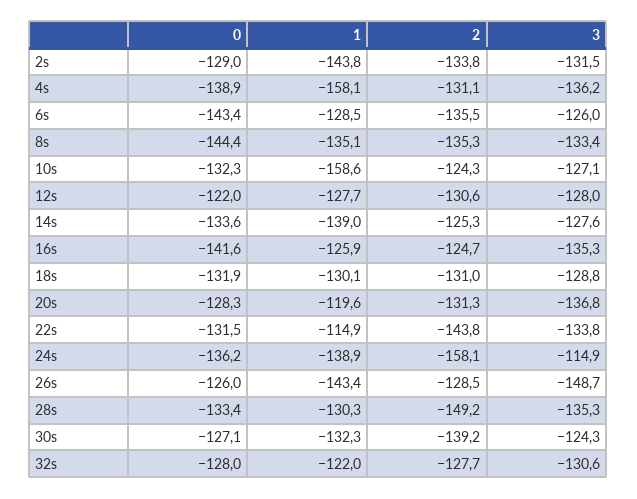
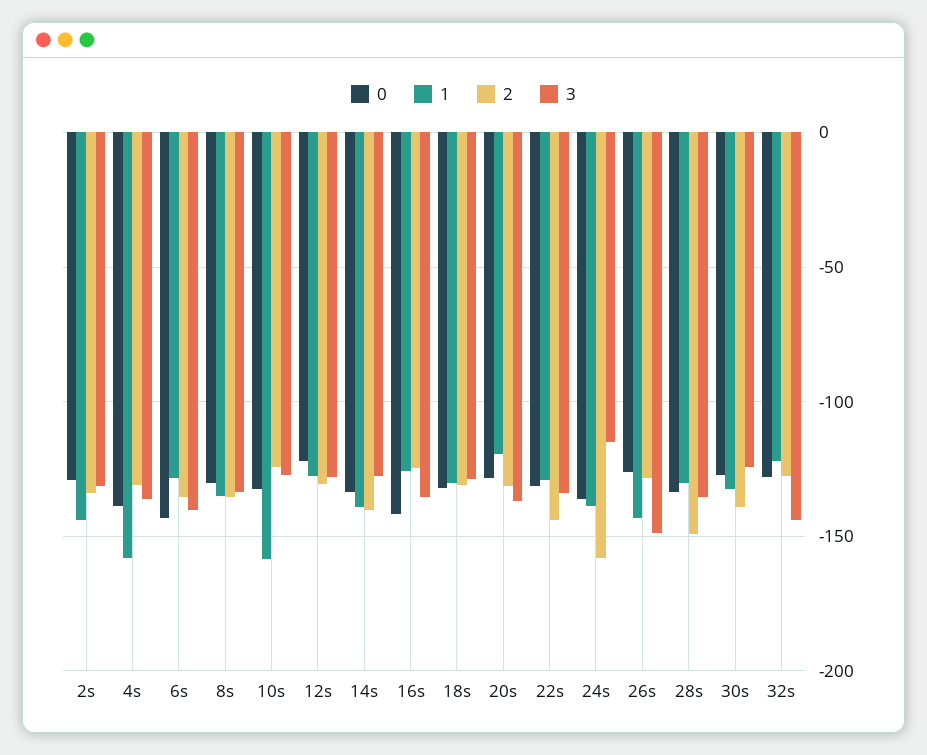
  {
    "0": {
      "2s": -129,
      "4s": -138.9,
      "6s": -143.4,
-     "8s": -144.4,
+     "8s": -130,
      "10s": -132.3,
      "12s": -122,
      "14s": -133.6,
      "16s": -141.6,
      "18s": -131.9,
      "20s": -128.3,
      "22s": -131.5,
      "24s": -136.2,
      "26s": -126,
      "28s": -133.4,
      "30s": -127.1,
      "32s": -128
    },
    "1": {
      "2s": -143.8,
      "4s": -158.1,
      "6s": -128.5,
      "8s": -135.1,
      "10s": -158.6,
      "12s": -127.7,
      "14s": -139,
      "16s": -125.9,
      "18s": -130.1,
      "20s": -119.6,
-     "22s": -114.9,
+     "22s": -130,
      "24s": -138.9,
      "26s": -143.4,
      "28s": -130.3,
      "30s": -132.3,
      "32s": -122
    },
    "2": {
      "2s": -133.8,
      "4s": -131.1,
      "6s": -135.5,
      "8s": -135.3,
      "10s": -124.3,
      "12s": -130.6,
-     "14s": -125.3,
+     "14s": -140,
      "16s": -124.7,
      "18s": -131,
      "20s": -131.3,
      "22s": -143.8,
      "24s": -158.1,
      "26s": -128.5,
      "28s": -149.2,
      "30s": -139.2,
      "32s": -127.7
    },
    "3": {
      "2s": -131.5,
      "4s": -136.2,
-     "6s": -126,
+     "6s": -140,
      "8s": -133.4,
      "10s": -127.1,
      "12s": -128,
      "14s": -127.6,
      "16s": -135.3,
      "18s": -128.8,
      "20s": -136.8,
      "22s": -133.8,
      "24s": -114.9,
      "26s": -148.7,
      "28s": -135.3,
      "30s": -124.3,
-     "32s": -130.6
+     "32s": -145
    }
  }

